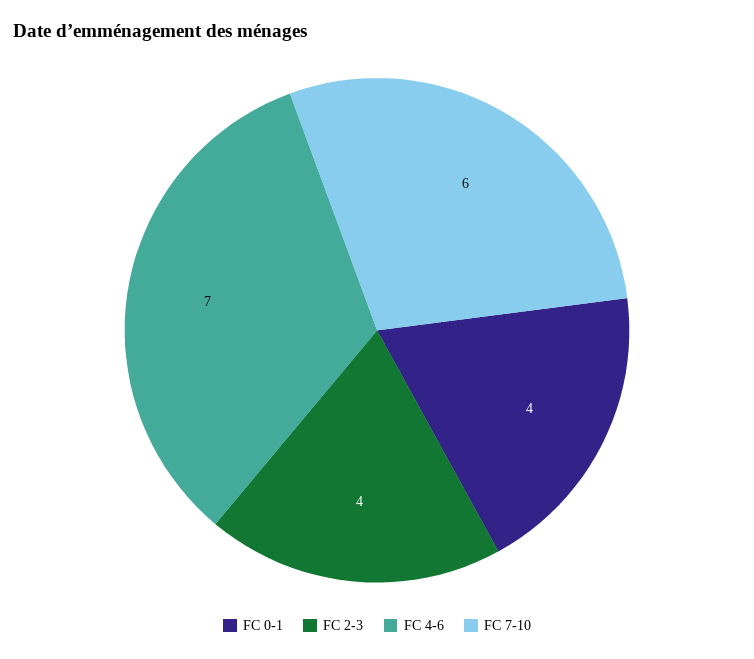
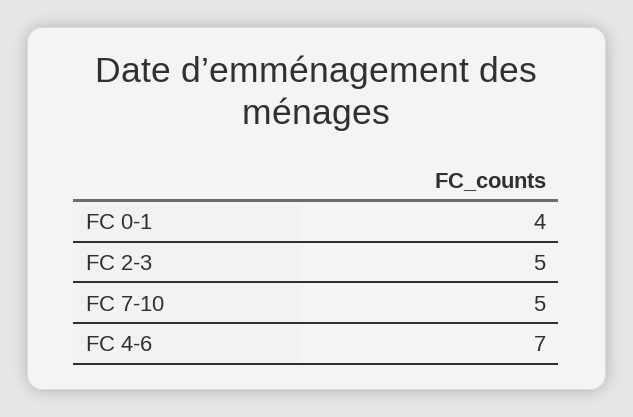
  {
    "FC 0-1": 4,
-   "FC 2-3": 4,
+   "FC 2-3": 5,
    "FC 4-6": 7,
-   "FC 7-10": 6
+   "FC 7-10": 5
  }

